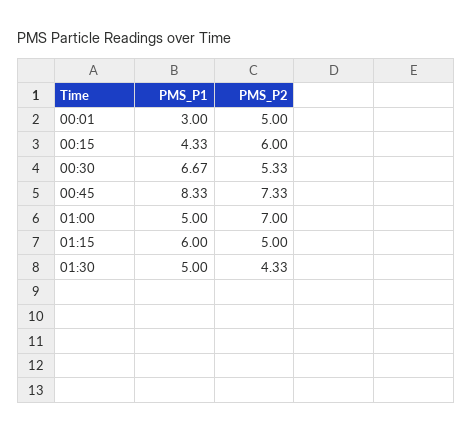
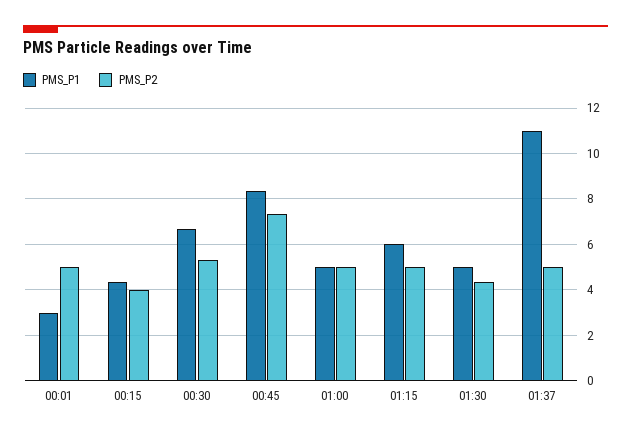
  {
    "PMS_P1": {
      "00:01": 3,
      "00:15": 4.33,
      "00:30": 6.67,
      "00:45": 8.33,
      "01:00": 5,
      "01:15": 6,
-     "01:30": 5
+     "01:30": 5,
+     "01:37": 11
    },
    "PMS_P2": {
      "00:01": 5,
-     "00:15": 6,
+     "00:15": 4,
      "00:30": 5.33,
      "00:45": 7.33,
-     "01:00": 7,
+     "01:00": 5,
      "01:15": 5,
-     "01:30": 4.33
+     "01:30": 4.33,
+     "01:37": 5
    }
  }

